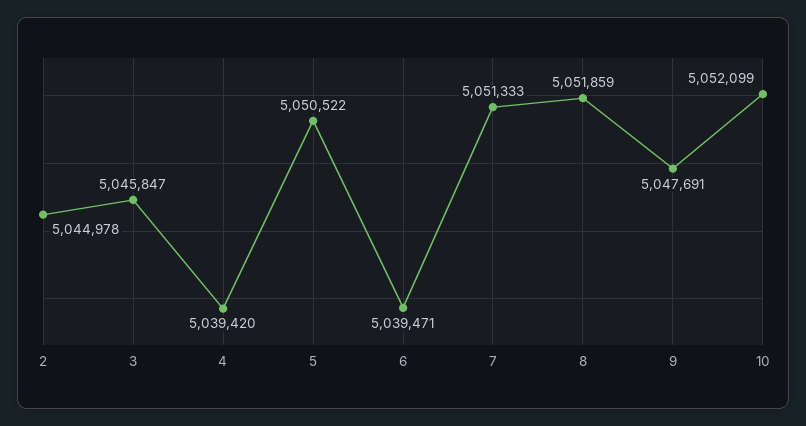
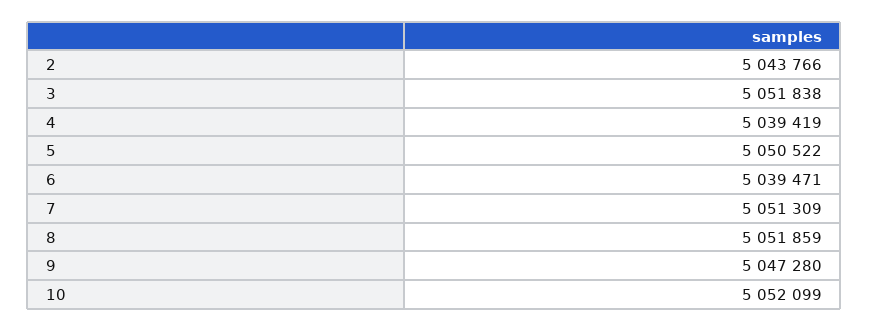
  {
-   "2": 5044978,
+   "2": 5043766,
-   "3": 5045847,
+   "3": 5051838,
-   "4": 5039420,
+   "4": 5039419,
    "5": 5050522,
    "6": 5039471,
-   "7": 5051333,
+   "7": 5051309,
    "8": 5051859,
-   "9": 5047691,
+   "9": 5047280,
    "10": 5052099
  }

